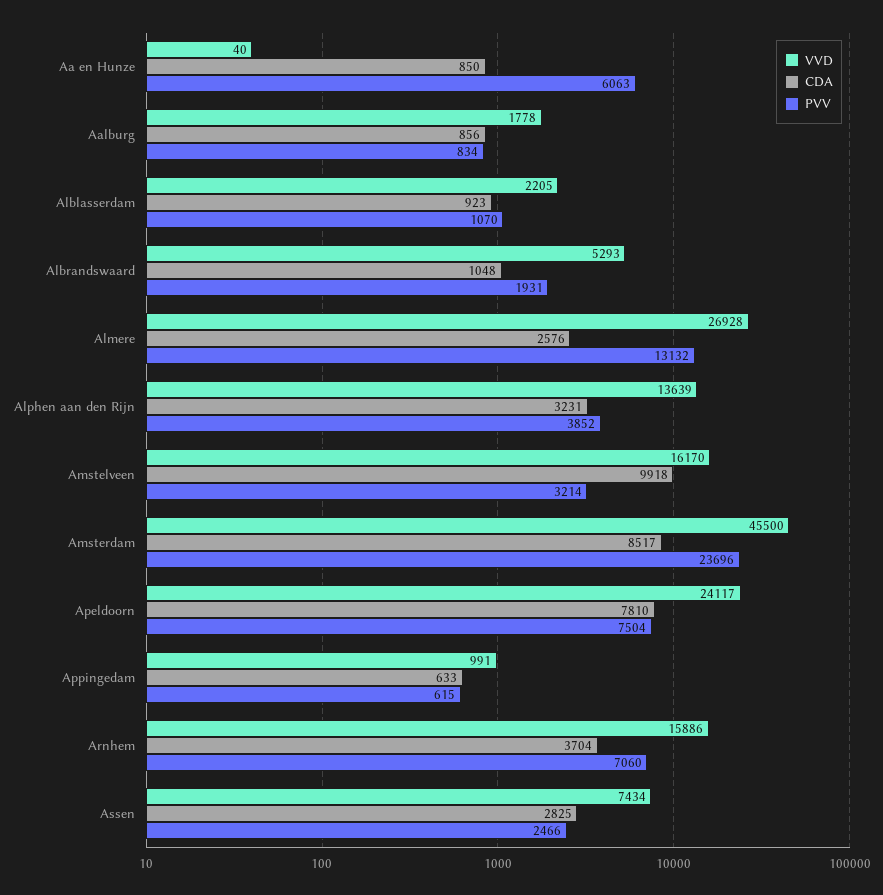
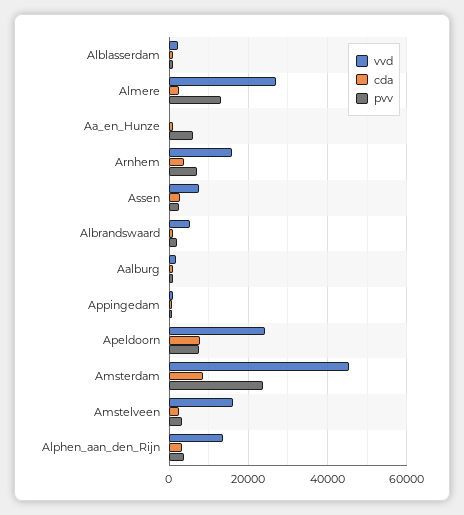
  {
    "VVD": {
      "Aa en Hunze": 40,
      "Aalburg": 1778,
      "Alblasserdam": 2205,
      "Albrandswaard": 5293,
      "Almere": 26928,
      "Alphen aan den Rijn": 13639,
      "Amstelveen": 16170,
      "Amsterdam": 45500,
      "Apeldoorn": 24117,
      "Appingedam": 991,
      "Arnhem": 15886,
      "Assen": 7434
    },
    "CDA": {
      "Aa en Hunze": 850,
      "Aalburg": 856,
      "Alblasserdam": 923,
      "Albrandswaard": 1048,
      "Almere": 2576,
      "Alphen aan den Rijn": 3231,
-     "Amstelveen": 9918,
+     "Amstelveen": 2000,
      "Amsterdam": 8517,
      "Apeldoorn": 7810,
      "Appingedam": 633,
      "Arnhem": 3704,
      "Assen": 2825
    },
    "PVV": {
      "Aa en Hunze": 6063,
      "Aalburg": 834,
      "Alblasserdam": 1070,
      "Albrandswaard": 1931,
      "Almere": 13132,
      "Alphen aan den Rijn": 3852,
      "Amstelveen": 3214,
      "Amsterdam": 23696,
      "Apeldoorn": 7504,
      "Appingedam": 615,
      "Arnhem": 7060,
      "Assen": 2466
    }
  }

